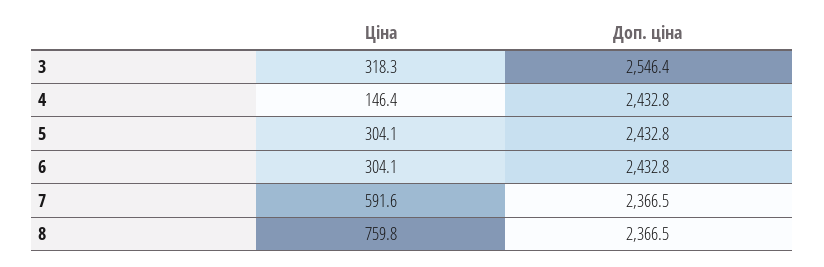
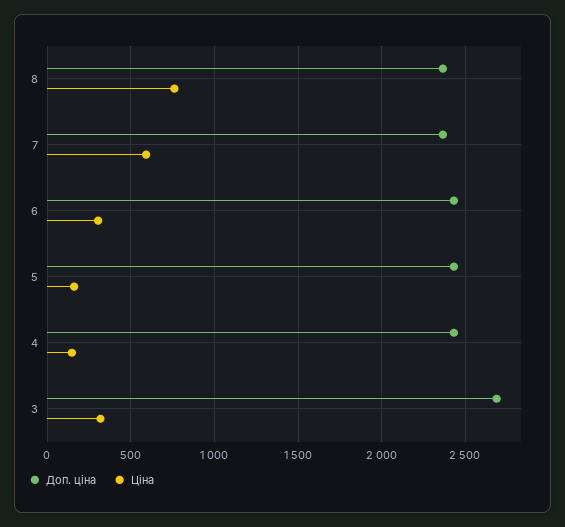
  {
    "Ціна": {
      "3": 318.3,
      "4": 146.4,
-     "5": 304.1,
+     "5": 150,
      "6": 304.1,
      "7": 591.6,
      "8": 759.8
    },
    "Доп. ціна": {
-     "3": 2546.4,
+     "3": 2700,
      "4": 2432.8,
      "5": 2432.8,
      "6": 2432.8,
      "7": 2366.5,
      "8": 2366.5
    }
  }

